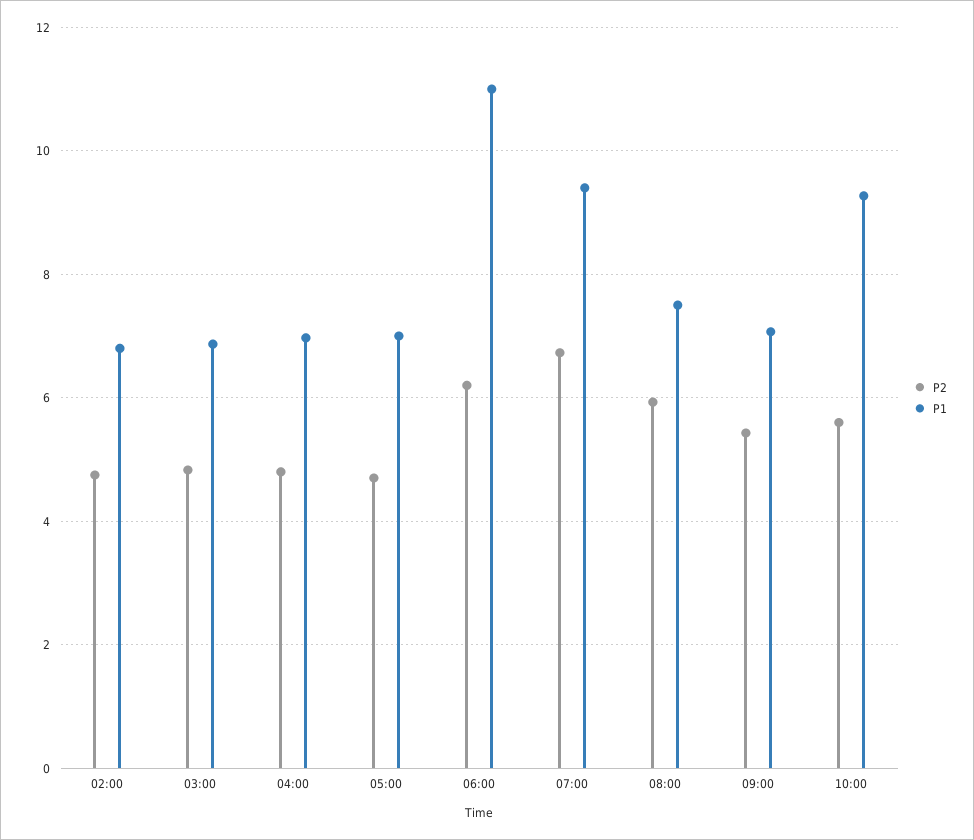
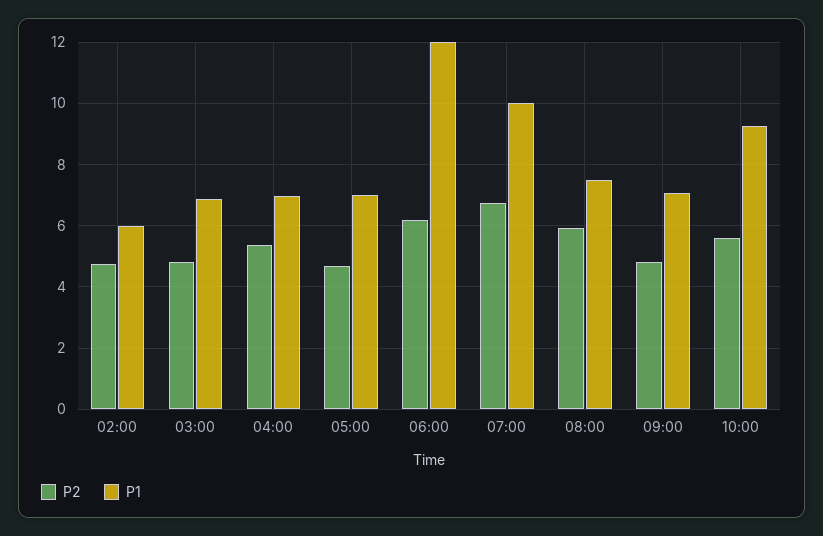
  {
    "P2": {
      "02:00": 4.8,
      "03:00": 4.8,
-     "04:00": 4.8,
+     "04:00": 5.4,
      "05:00": 4.8,
      "06:00": 6.2,
      "07:00": 6.8,
      "08:00": 6,
-     "09:00": 5.4,
+     "09:00": 4.8,
      "10:00": 5.6
    },
    "P1": {
-     "02:00": 6.8,
+     "02:00": 6,
      "03:00": 6.8,
      "04:00": 7,
      "05:00": 7,
-     "06:00": 11,
+     "06:00": 12,
-     "07:00": 9.4,
+     "07:00": 10,
      "08:00": 7.6,
      "09:00": 7,
      "10:00": 9.2
    }
  }

